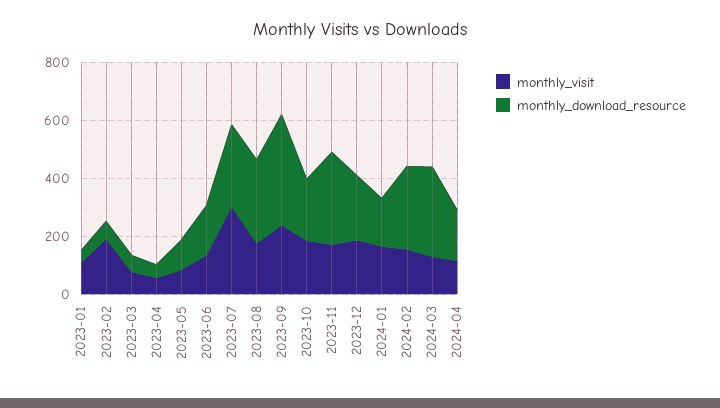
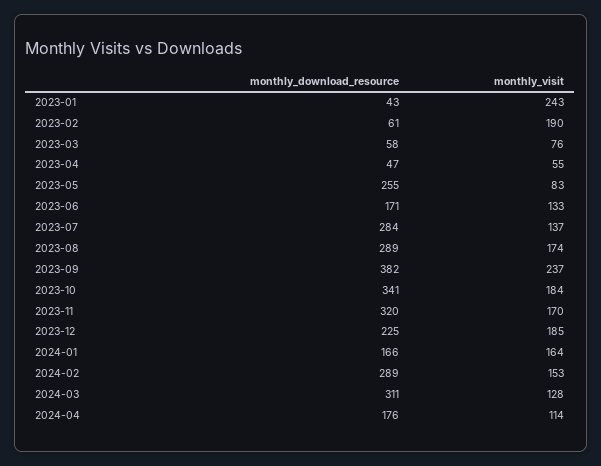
  {
    "monthly_visit": {
-     "2023-01": 100,
+     "2023-01": 243,
      "2023-02": 190,
      "2023-03": 76,
      "2023-04": 55,
      "2023-05": 83,
      "2023-06": 133,
-     "2023-07": 300,
+     "2023-07": 137,
      "2023-08": 174,
      "2023-09": 237,
      "2023-10": 184,
      "2023-11": 170,
      "2023-12": 185,
      "2024-01": 164,
      "2024-02": 153,
      "2024-03": 128,
      "2024-04": 114
    },
    "monthly_download_resource": {
      "2023-01": 43,
      "2023-02": 61,
      "2023-03": 58,
      "2023-04": 47,
-     "2023-05": 100,
+     "2023-05": 255,
      "2023-06": 171,
      "2023-07": 284,
      "2023-08": 289,
      "2023-09": 382,
-     "2023-10": 200,
+     "2023-10": 341,
      "2023-11": 320,
      "2023-12": 225,
      "2024-01": 166,
      "2024-02": 289,
      "2024-03": 311,
      "2024-04": 176
    }
  }

